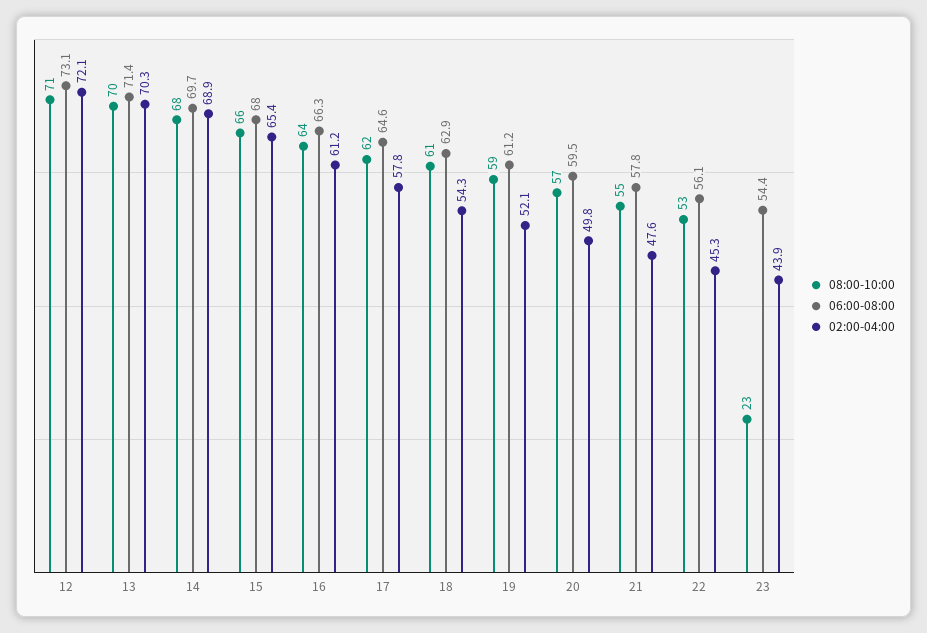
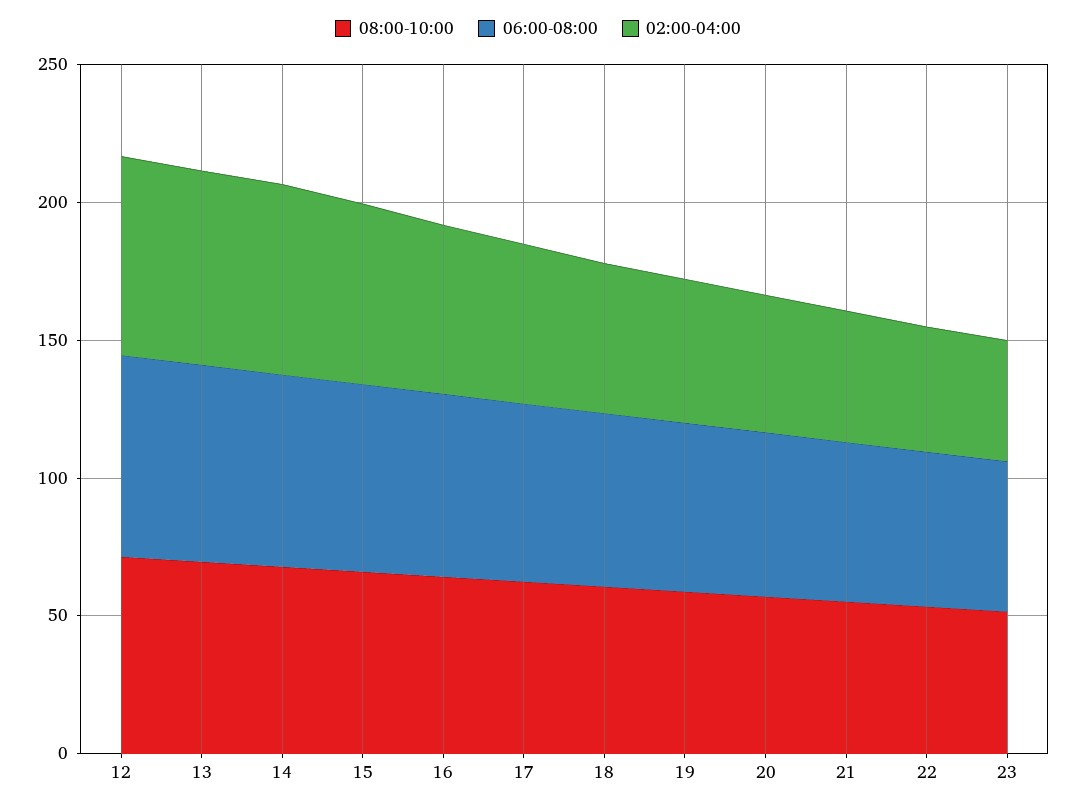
  {
    "08:00-10:00": {
      "12": 71,
      "13": 70,
      "14": 68,
      "15": 66,
      "16": 64,
      "17": 62,
      "18": 61,
      "19": 59,
      "20": 57,
      "21": 55,
      "22": 53,
-     "23": 23
+     "23": 50
    },
    "06:00-08:00": {
      "12": 73.1,
      "13": 71.4,
      "14": 69.7,
      "15": 68,
      "16": 66.3,
      "17": 64.6,
      "18": 62.9,
      "19": 61.2,
      "20": 59.5,
      "21": 57.8,
      "22": 56.1,
      "23": 54.4
    },
    "02:00-04:00": {
      "12": 72.1,
      "13": 70.3,
      "14": 68.9,
      "15": 65.4,
      "16": 61.2,
      "17": 57.8,
      "18": 54.3,
      "19": 52.1,
      "20": 49.8,
      "21": 47.6,
      "22": 45.3,
      "23": 43.9
    }
  }

